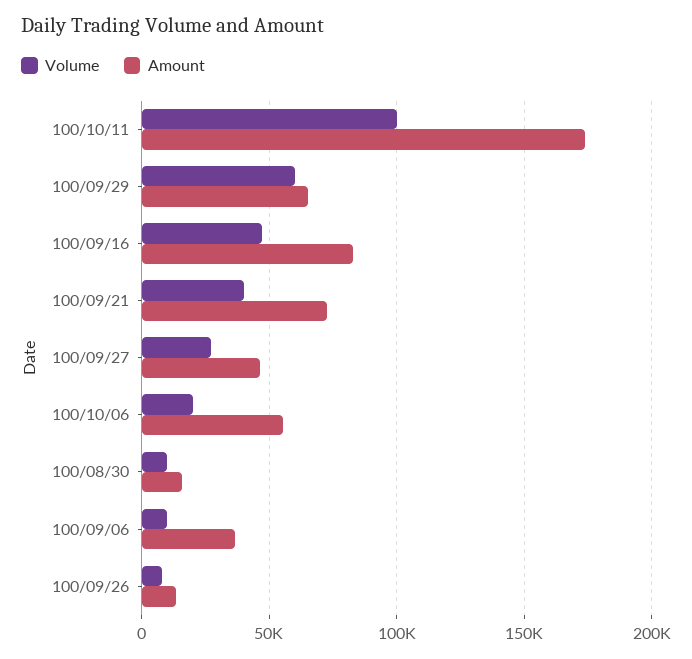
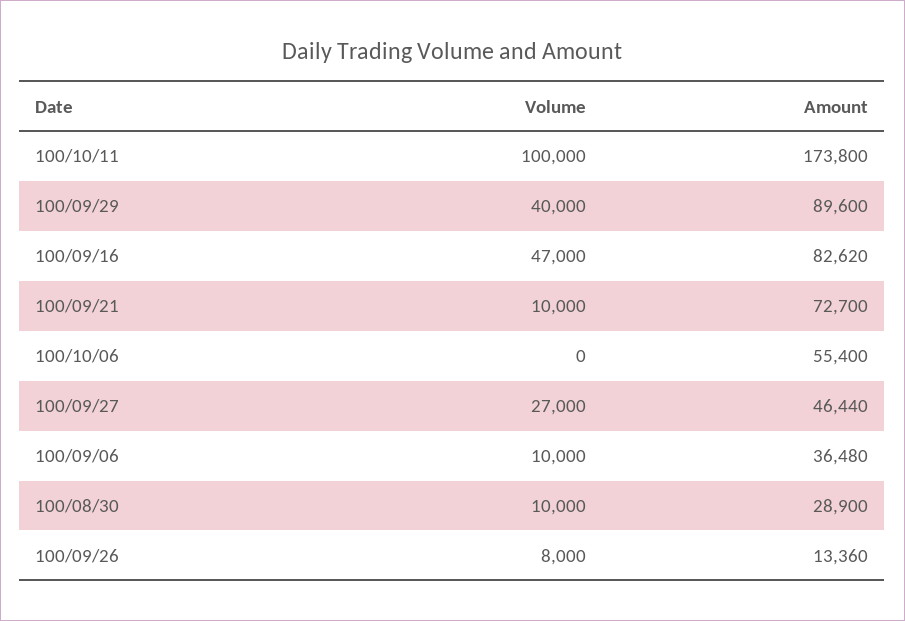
  {
    "Volume": {
      "100/10/11": 100000,
-     "100/09/29": 60000,
+     "100/09/29": 40000,
      "100/09/16": 47000,
-     "100/09/21": 40000,
+     "100/09/21": 10000,
      "100/09/27": 27000,
-     "100/10/06": 20000,
+     "100/10/06": 0,
      "100/08/30": 10000,
      "100/09/06": 10000,
      "100/09/26": 8000
    },
    "Amount": {
      "100/10/11": 173800,
-     "100/09/29": 65000,
+     "100/09/29": 89600,
      "100/09/16": 82620,
      "100/09/21": 72700,
      "100/09/27": 46440,
      "100/10/06": 55400,
-     "100/08/30": 15000,
+     "100/08/30": 28900,
      "100/09/06": 36480,
      "100/09/26": 13360
    }
  }

